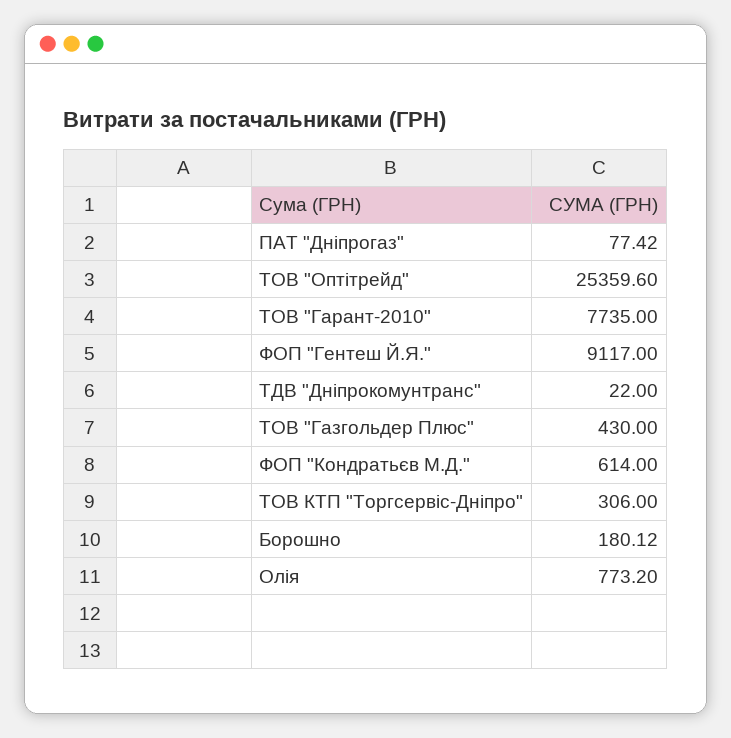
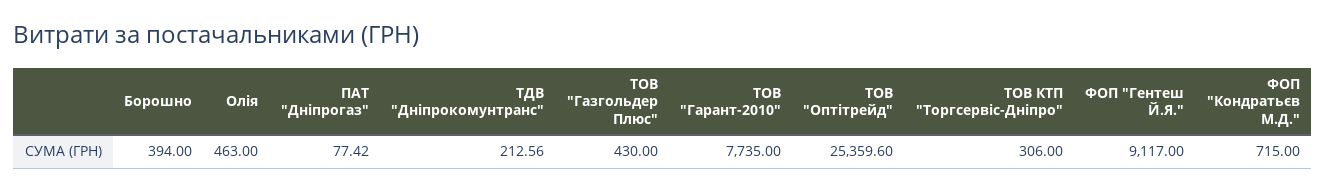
  {
    "ПАТ \"Дніпрогаз\"": 77.42,
    "ТОВ \"Оптітрейд\"": 25359.6,
    "ТОВ \"Гарант-2010\"": 7735,
    "ФОП \"Гентеш Й.Я.\"": 9117,
-   "ТДВ \"Дніпрокомунтранс\"": 22,
+   "ТДВ \"Дніпрокомунтранс\"": 212.56,
    "ТОВ \"Газгольдер Плюс\"": 430,
-   "ФОП \"Кондратьєв М.Д.\"": 614,
+   "ФОП \"Кондратьєв М.Д.\"": 715,
    "ТОВ КТП \"Торгсервіс-Дніпро\"": 306,
-   "Борошно": 180.12,
+   "Борошно": 394,
-   "Олія": 773.2
+   "Олія": 463
  }

